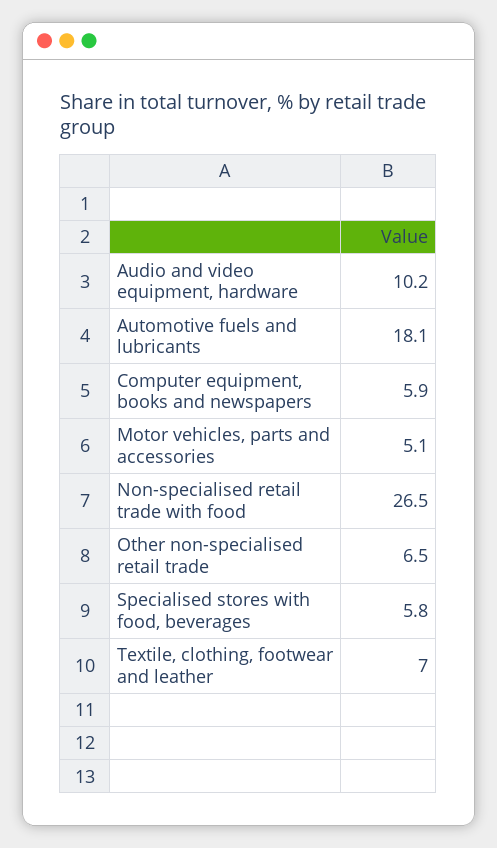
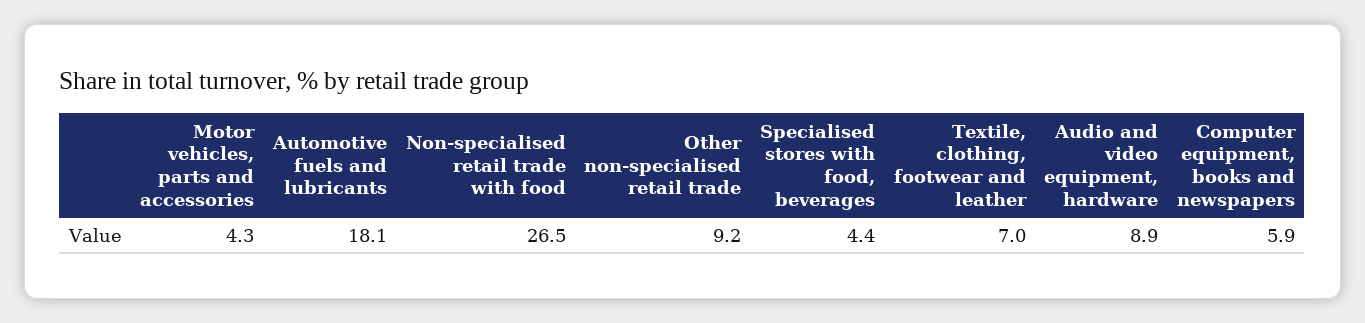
  {
-   "Audio and video equipment, hardware": 10.2,
+   "Audio and video equipment, hardware": 8.9,
    "Automotive fuels and lubricants": 18.1,
    "Computer equipment, books and newspapers": 5.9,
-   "Motor vehicles, parts and accessories": 5.1,
+   "Motor vehicles, parts and accessories": 4.3,
    "Non-specialised retail trade with food": 26.5,
-   "Other non-specialised retail trade": 6.5,
+   "Other non-specialised retail trade": 9.2,
-   "Specialised stores with food, beverages": 5.8,
+   "Specialised stores with food, beverages": 4.4,
    "Textile, clothing, footwear and leather": 7
  }

